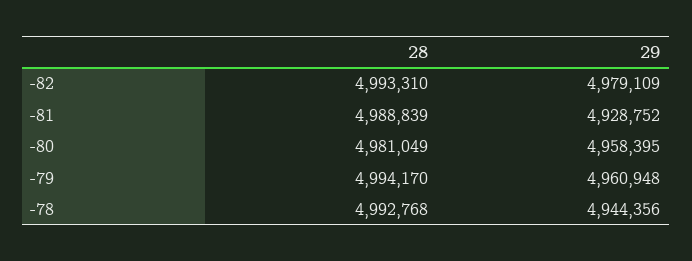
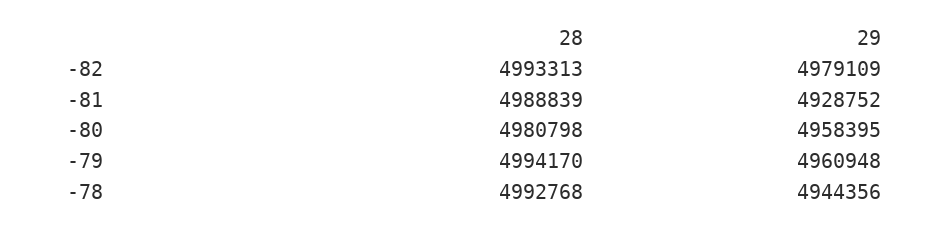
  {
    "28": {
-     "-82": 4993310,
+     "-82": 4993313,
      "-81": 4988839,
-     "-80": 4981049,
+     "-80": 4980798,
      "-79": 4994170,
      "-78": 4992768
    },
    "29": {
      "-82": 4979109,
      "-81": 4928752,
      "-80": 4958395,
      "-79": 4960948,
      "-78": 4944356
    }
  }

